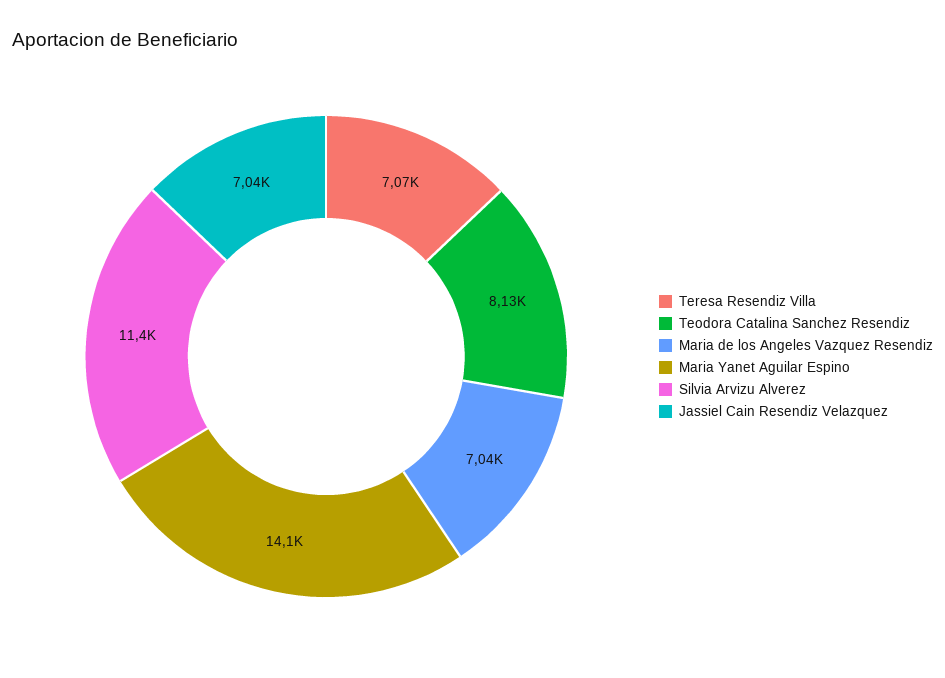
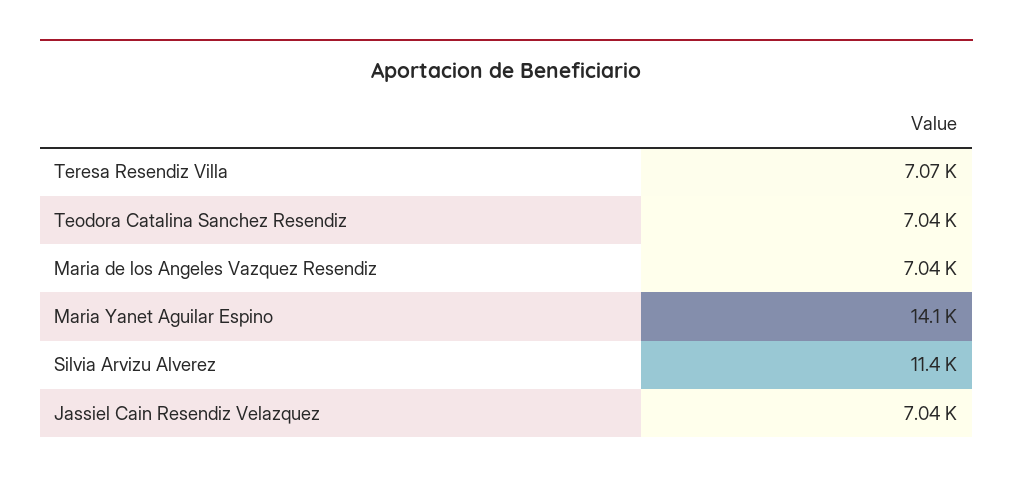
  {
    "Teresa Resendiz Villa": 7070,
-   "Teodora Catalina Sanchez Resendiz": 8130,
+   "Teodora Catalina Sanchez Resendiz": 7040,
    "Maria de los Angeles Vazquez Resendiz": 7040,
    "Maria Yanet Aguilar Espino": 14100,
    "Silvia Arvizu Alverez": 11400,
    "Jassiel Cain Resendiz Velazquez": 7040
  }

